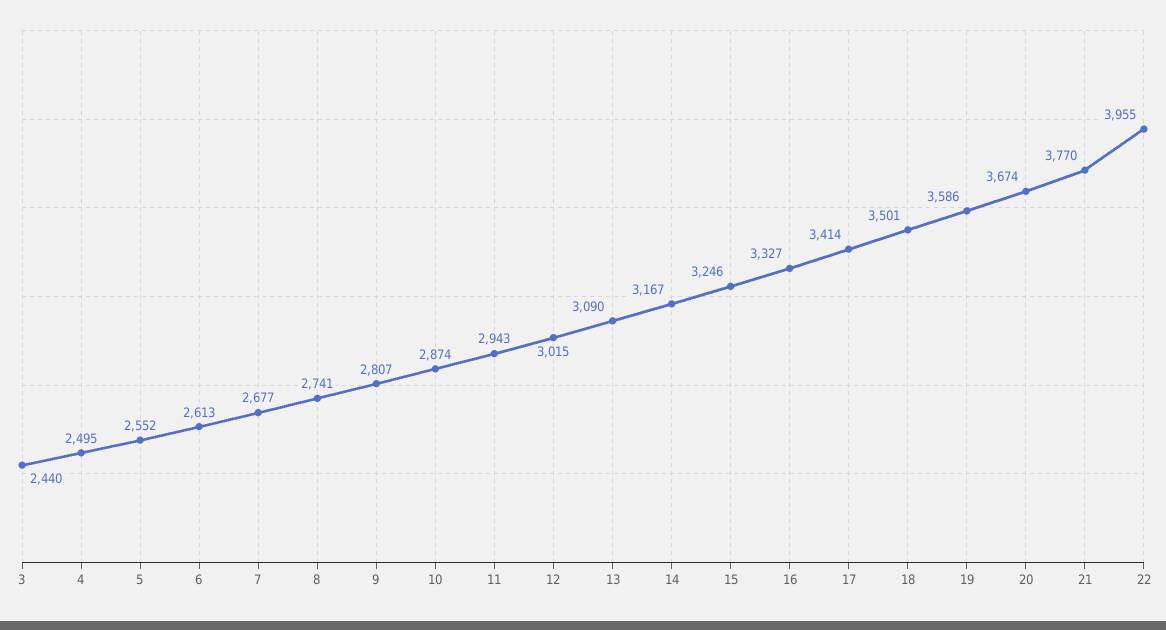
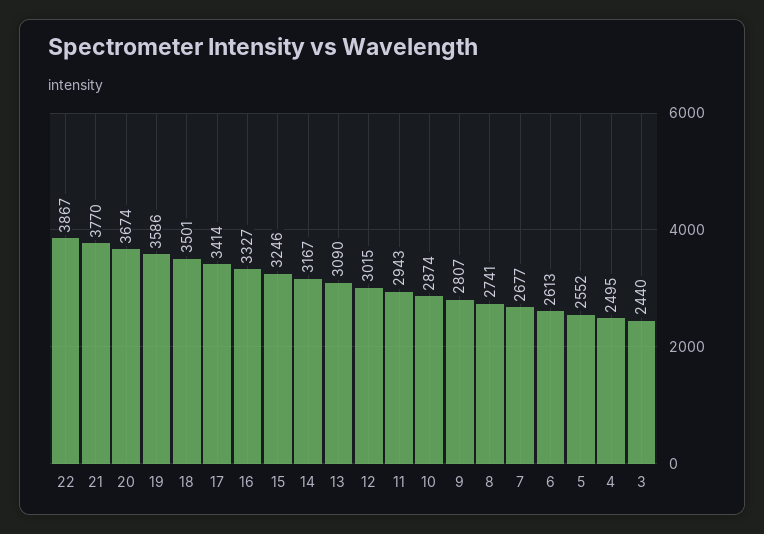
  {
    "3": 2440,
    "4": 2495,
    "5": 2552,
    "6": 2613,
    "7": 2677,
    "8": 2741,
    "9": 2807,
    "10": 2874,
    "11": 2943,
    "12": 3015,
    "13": 3090,
    "14": 3167,
    "15": 3246,
    "16": 3327,
    "17": 3414,
    "18": 3501,
    "19": 3586,
    "20": 3674,
    "21": 3770,
-   "22": 3955
+   "22": 3867
  }

